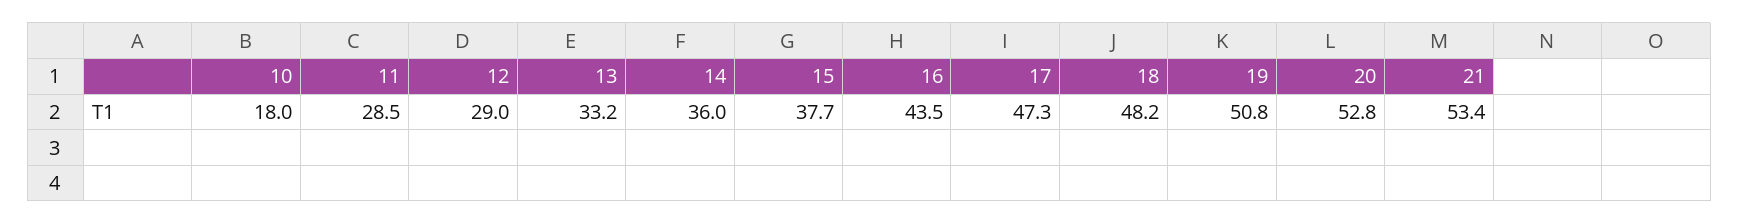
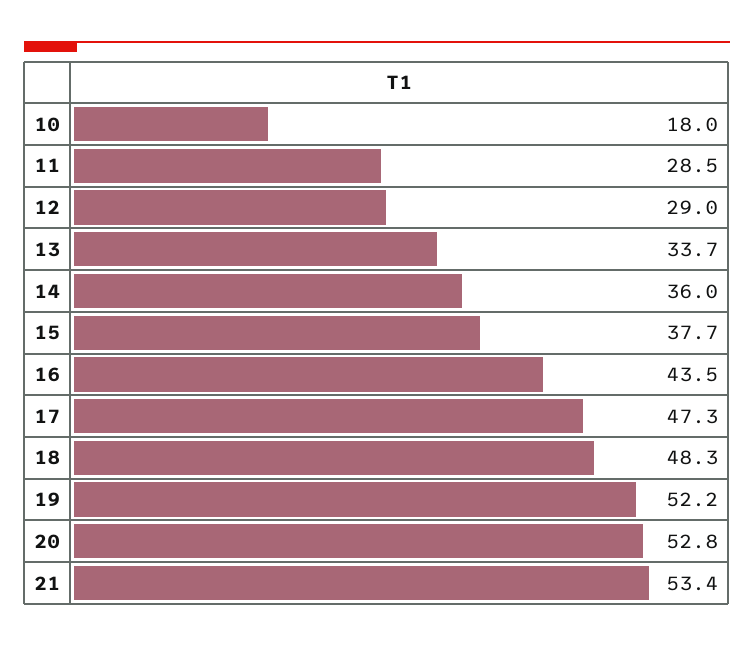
  {
    "10": 18,
    "11": 28.5,
    "12": 29,
-   "13": 33.2,
+   "13": 33.7,
    "14": 36,
    "15": 37.7,
    "16": 43.5,
    "17": 47.3,
-   "18": 48.2,
+   "18": 48.3,
-   "19": 50.8,
+   "19": 52.2,
    "20": 52.8,
    "21": 53.4
  }

